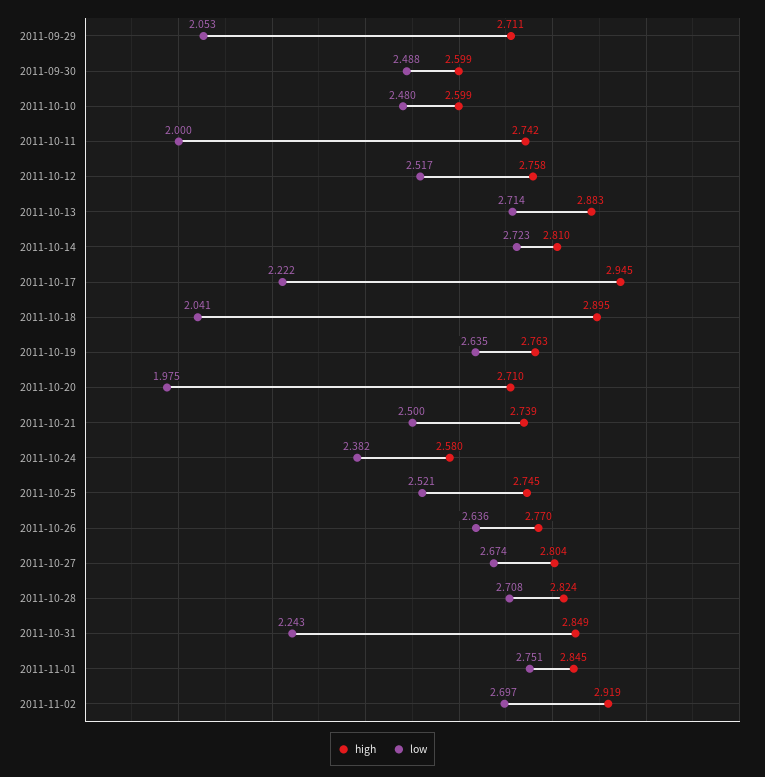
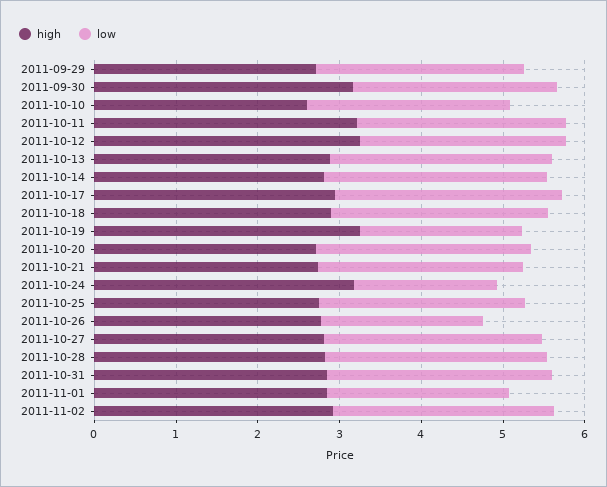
  {
    "high": {
      "2011-09-29": 2.711,
-     "2011-09-30": 2.599,
+     "2011-09-30": 3.2,
      "2011-10-10": 2.599,
-     "2011-10-11": 2.742,
+     "2011-10-11": 3.2,
-     "2011-10-12": 2.758,
+     "2011-10-12": 3.2,
      "2011-10-13": 2.883,
      "2011-10-14": 2.81,
      "2011-10-17": 2.945,
      "2011-10-18": 2.895,
-     "2011-10-19": 2.763,
+     "2011-10-19": 3.2,
      "2011-10-20": 2.71,
      "2011-10-21": 2.739,
-     "2011-10-24": 2.58,
+     "2011-10-24": 3.2,
      "2011-10-25": 2.745,
      "2011-10-26": 2.77,
      "2011-10-27": 2.804,
      "2011-10-28": 2.824,
      "2011-10-31": 2.849,
      "2011-11-01": 2.845,
      "2011-11-02": 2.919
    },
    "low": {
-     "2011-09-29": 2.053,
+     "2011-09-29": 2.6,
      "2011-09-30": 2.488,
      "2011-10-10": 2.48,
-     "2011-10-11": 2,
+     "2011-10-11": 2.6,
      "2011-10-12": 2.517,
      "2011-10-13": 2.714,
      "2011-10-14": 2.723,
-     "2011-10-17": 2.222,
+     "2011-10-17": 2.8,
-     "2011-10-18": 2.041,
+     "2011-10-18": 2.6,
-     "2011-10-19": 2.635,
+     "2011-10-19": 2,
-     "2011-10-20": 1.975,
+     "2011-10-20": 2.6,
      "2011-10-21": 2.5,
-     "2011-10-24": 2.382,
+     "2011-10-24": 1.8,
      "2011-10-25": 2.521,
-     "2011-10-26": 2.636,
+     "2011-10-26": 2,
      "2011-10-27": 2.674,
      "2011-10-28": 2.708,
-     "2011-10-31": 2.243,
+     "2011-10-31": 2.8,
-     "2011-11-01": 2.751,
+     "2011-11-01": 2.2,
      "2011-11-02": 2.697
    }
  }

